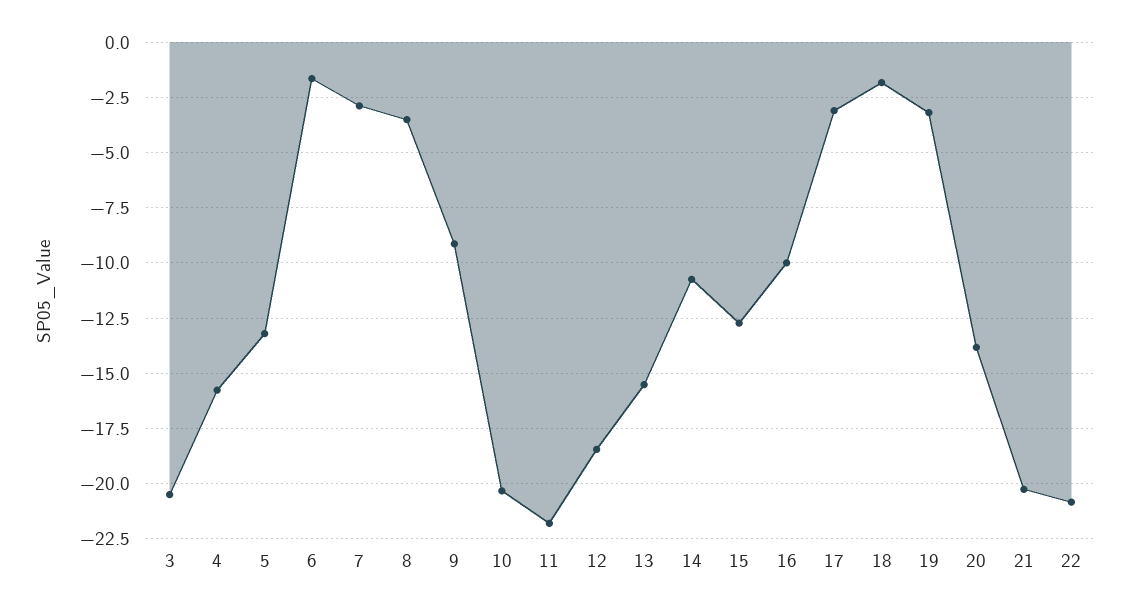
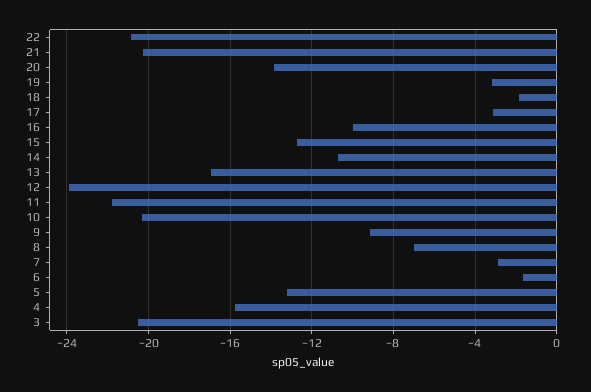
  {
    "3": -20.5,
    "4": -16,
    "5": -13,
    "6": -1.5,
    "7": -3,
-   "8": -3.5,
+   "8": -7,
    "9": -9,
    "10": -20.5,
    "11": -22,
-   "12": -18.5,
+   "12": -24,
-   "13": -15.5,
+   "13": -17,
    "14": -10.5,
    "15": -12.5,
    "16": -10,
    "17": -3,
    "18": -2,
    "19": -3,
    "20": -14,
    "21": -20.5,
    "22": -21
  }

